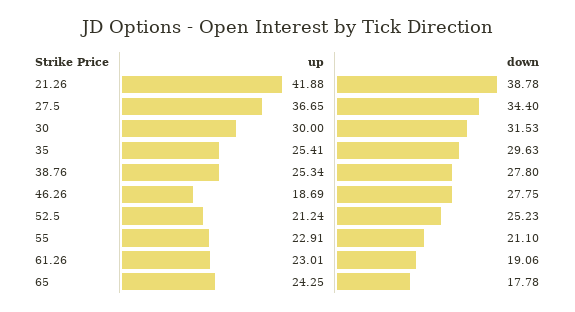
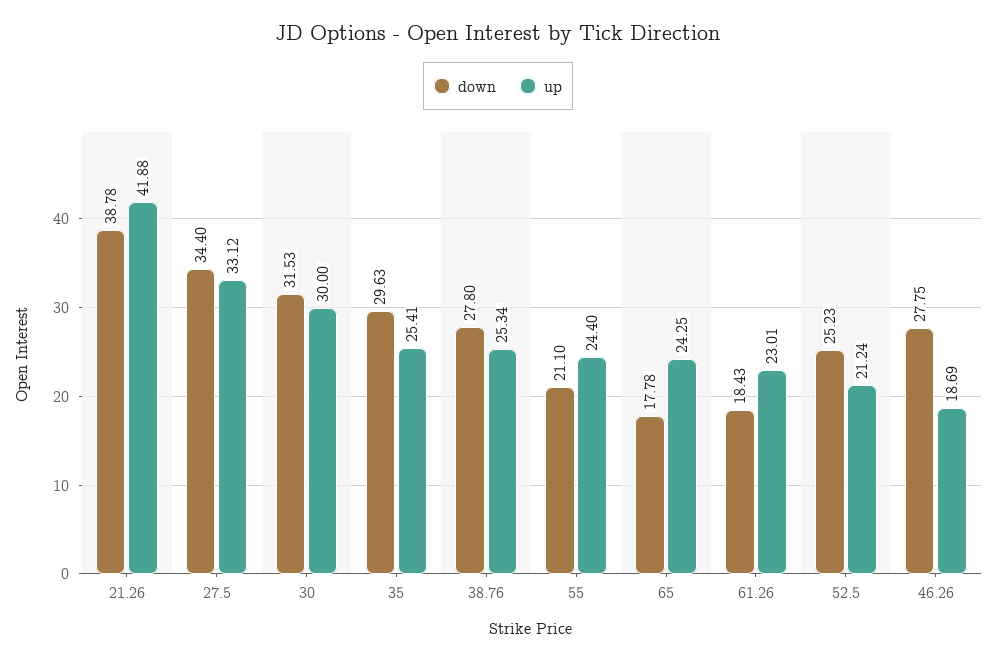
  {
    "up": {
      "21.26": 41.88,
-     "27.5": 36.65,
+     "27.5": 33.12,
      "30": 30,
      "35": 25.41,
      "38.76": 25.34,
      "46.26": 18.69,
      "52.5": 21.24,
-     "55": 22.91,
+     "55": 24.4,
      "61.26": 23.01,
      "65": 24.25
    },
    "down": {
      "21.26": 38.78,
      "27.5": 34.4,
      "30": 31.53,
      "35": 29.63,
      "38.76": 27.8,
      "46.26": 27.75,
      "52.5": 25.23,
      "55": 21.1,
-     "61.26": 19.06,
+     "61.26": 18.43,
      "65": 17.78
    }
  }

